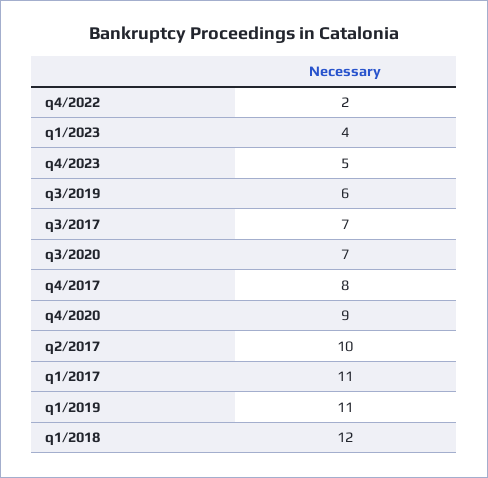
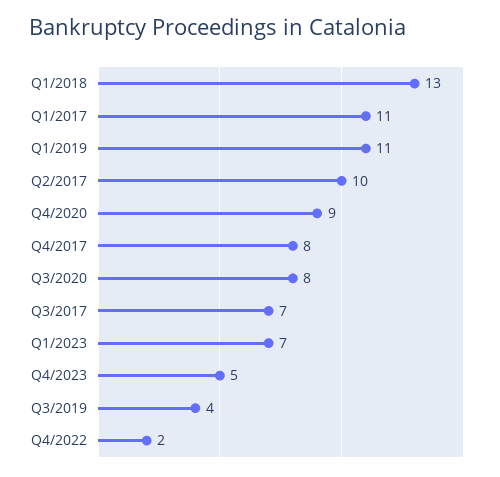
  {
    "q4/2022": 2,
-   "q1/2023": 4,
+   "q1/2023": 7,
    "q4/2023": 5,
-   "q3/2019": 6,
+   "q3/2019": 4,
    "q3/2017": 7,
-   "q3/2020": 7,
+   "q3/2020": 8,
    "q4/2017": 8,
    "q4/2020": 9,
    "q2/2017": 10,
    "q1/2017": 11,
    "q1/2019": 11,
-   "q1/2018": 12
+   "q1/2018": 13
  }

